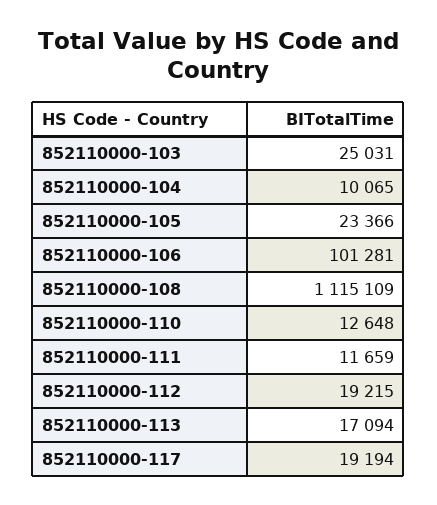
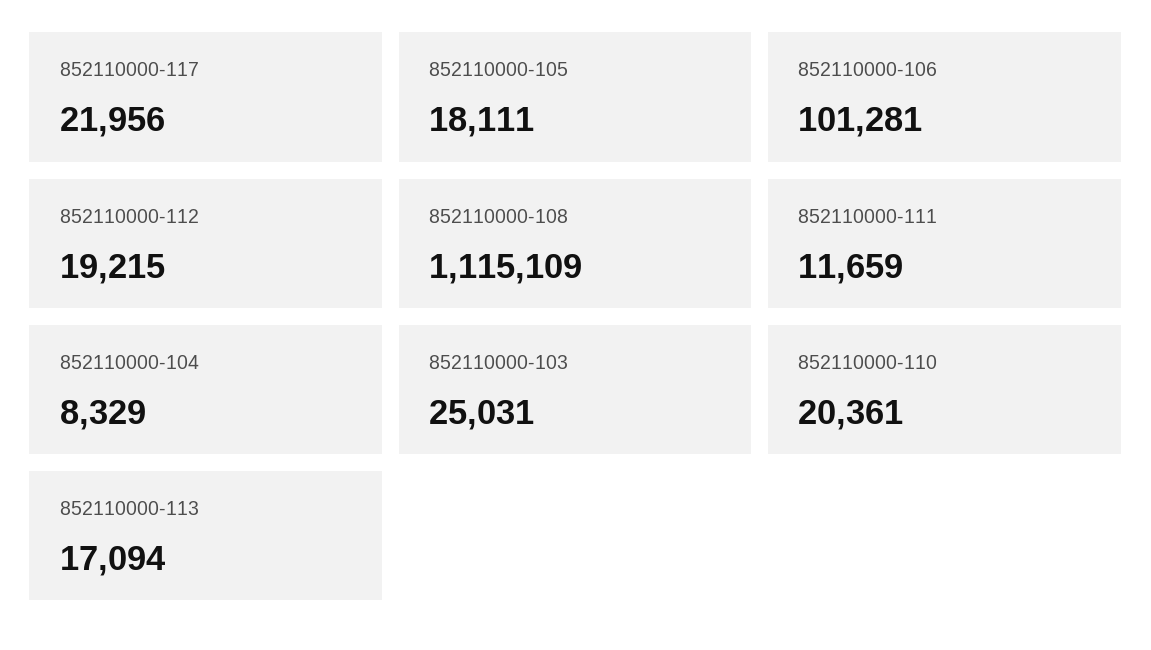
  {
    "852110000-103": 25031,
-   "852110000-104": 10065,
+   "852110000-104": 8329,
-   "852110000-105": 23366,
+   "852110000-105": 18111,
    "852110000-106": 101281,
    "852110000-108": 1115109,
-   "852110000-110": 12648,
+   "852110000-110": 20361,
    "852110000-111": 11659,
    "852110000-112": 19215,
    "852110000-113": 17094,
-   "852110000-117": 19194
+   "852110000-117": 21956
  }

